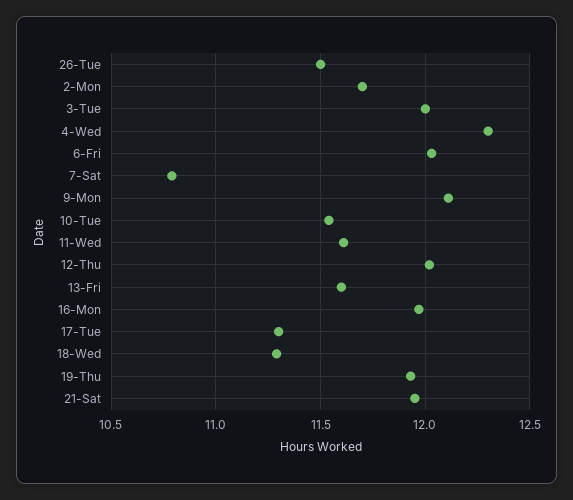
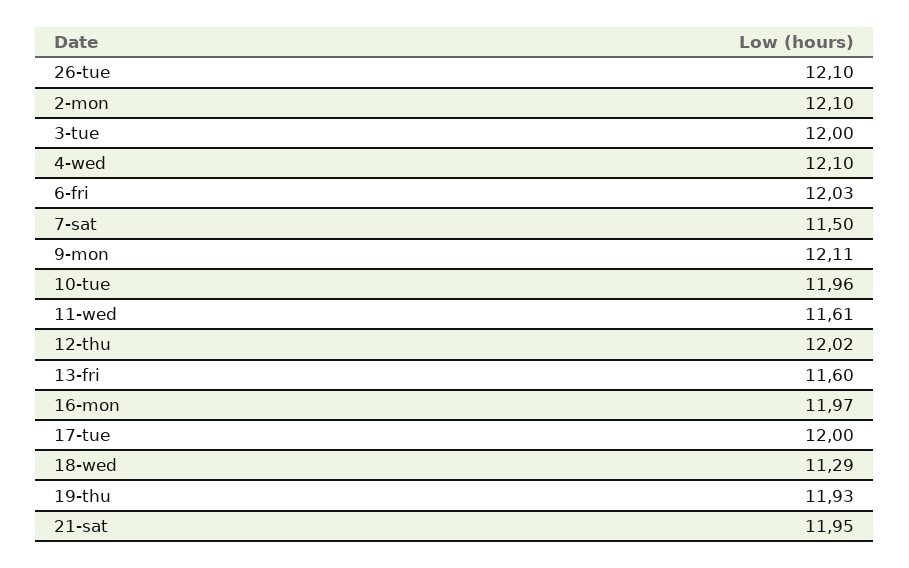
  {
-   "26-Tue": 11.5,
+   "26-Tue": 12.1,
-   "2-Mon": 11.7,
+   "2-Mon": 12.1,
    "3-Tue": 12,
-   "4-Wed": 12.3,
+   "4-Wed": 12.1,
    "6-Fri": 12.03,
-   "7-Sat": 10.8,
+   "7-Sat": 11.5,
    "9-Mon": 12.11,
-   "10-Tue": 11.55,
+   "10-Tue": 11.96,
    "11-Wed": 11.61,
    "12-Thu": 12.02,
    "13-Fri": 11.6,
    "16-Mon": 11.97,
-   "17-Tue": 11.3,
+   "17-Tue": 12,
    "18-Wed": 11.29,
    "19-Thu": 11.93,
    "21-Sat": 11.95
  }

